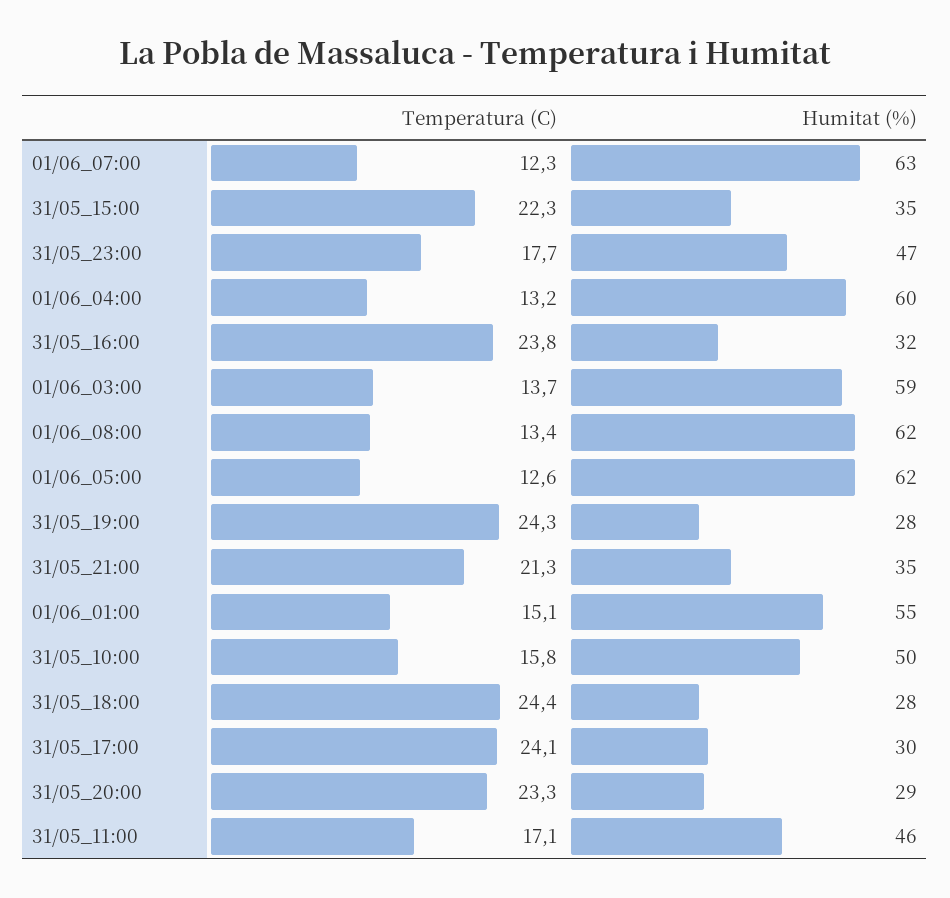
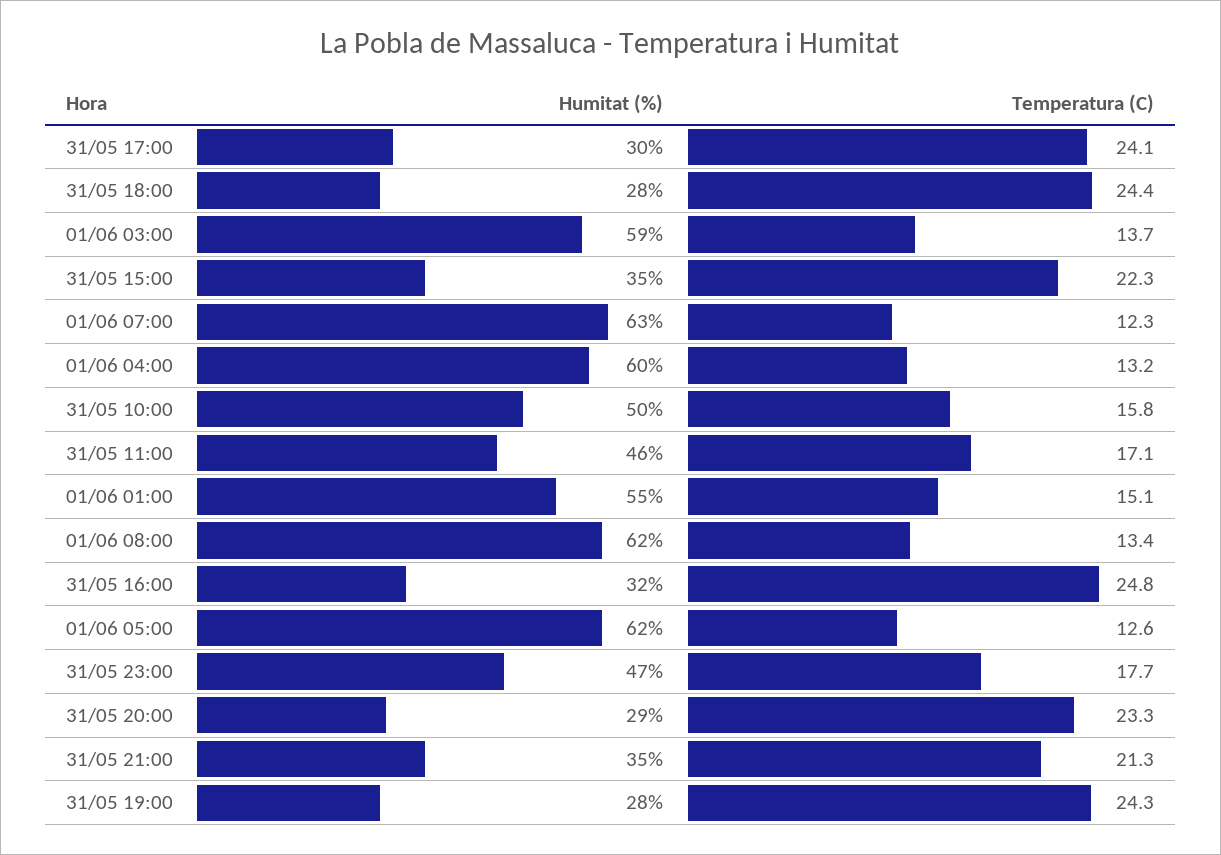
  {
    "Temperatura (C)": {
      "01/06_07:00": 12.3,
      "31/05_15:00": 22.3,
      "31/05_23:00": 17.7,
      "01/06_04:00": 13.2,
-     "31/05_16:00": 23.8,
+     "31/05_16:00": 24.8,
      "01/06_03:00": 13.7,
      "01/06_08:00": 13.4,
      "01/06_05:00": 12.6,
      "31/05_19:00": 24.3,
      "31/05_21:00": 21.3,
      "01/06_01:00": 15.1,
      "31/05_10:00": 15.8,
      "31/05_18:00": 24.4,
      "31/05_17:00": 24.1,
      "31/05_20:00": 23.3,
      "31/05_11:00": 17.1
    },
    "Humitat (%)": {
      "01/06_07:00": 63,
      "31/05_15:00": 35,
      "31/05_23:00": 47,
      "01/06_04:00": 60,
      "31/05_16:00": 32,
      "01/06_03:00": 59,
      "01/06_08:00": 62,
      "01/06_05:00": 62,
      "31/05_19:00": 28,
      "31/05_21:00": 35,
      "01/06_01:00": 55,
      "31/05_10:00": 50,
      "31/05_18:00": 28,
      "31/05_17:00": 30,
      "31/05_20:00": 29,
      "31/05_11:00": 46
    }
  }

